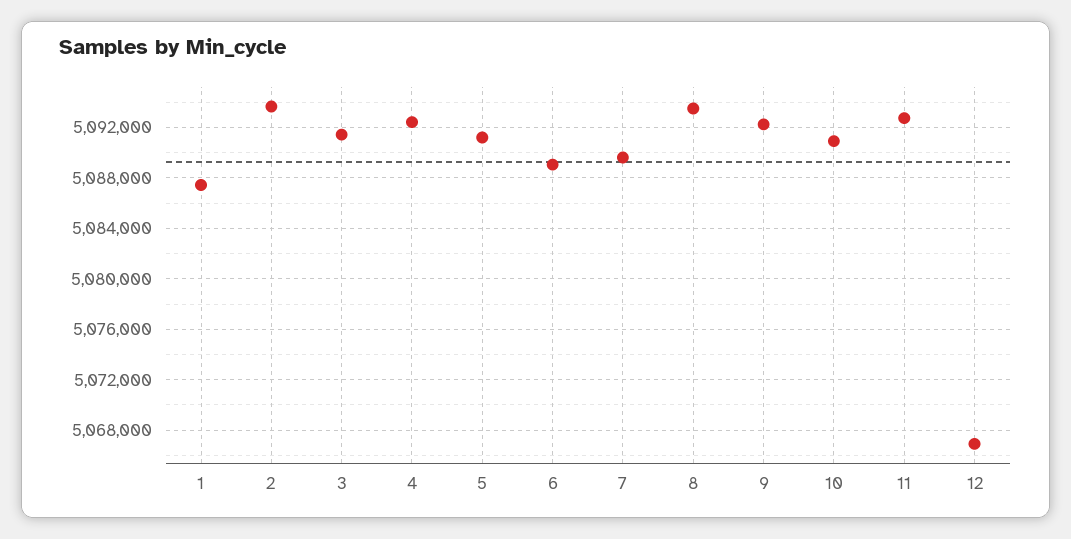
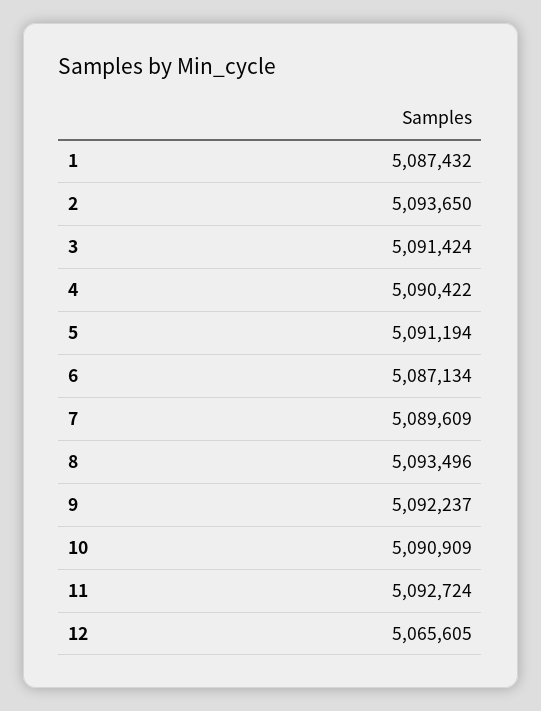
  {
    "1": 5087432,
    "2": 5093650,
    "3": 5091424,
-   "4": 5092500,
+   "4": 5090422,
    "5": 5091194,
-   "6": 5089000,
+   "6": 5087134,
    "7": 5089609,
    "8": 5093496,
    "9": 5092237,
    "10": 5090909,
    "11": 5092724,
-   "12": 5067000
+   "12": 5065605
  }

